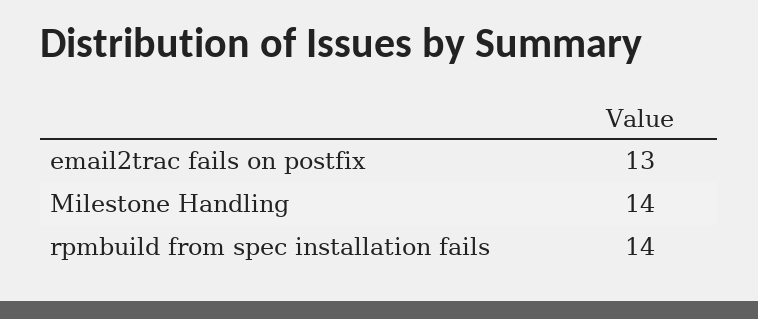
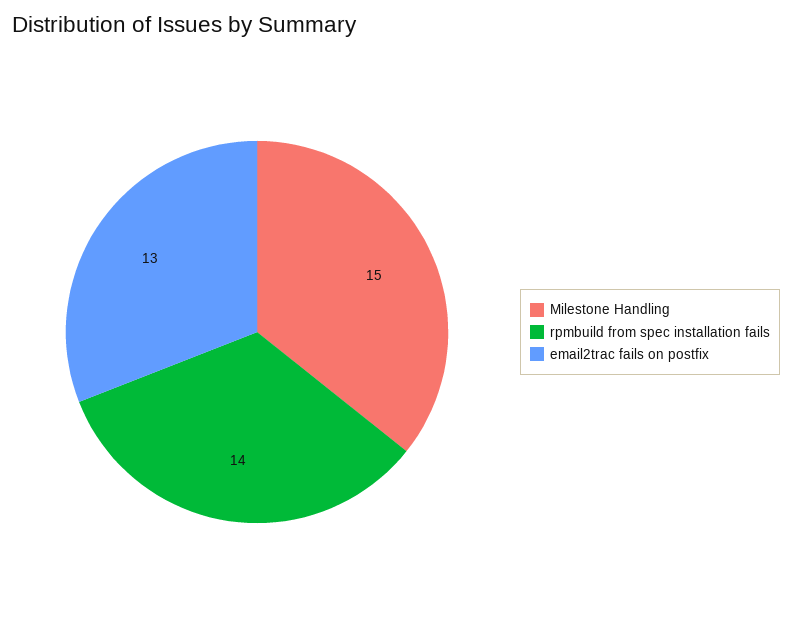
  {
    "email2trac fails on postfix": 13,
-   "Milestone Handling": 14,
+   "Milestone Handling": 15,
    "rpmbuild from spec installation fails": 14
  }

